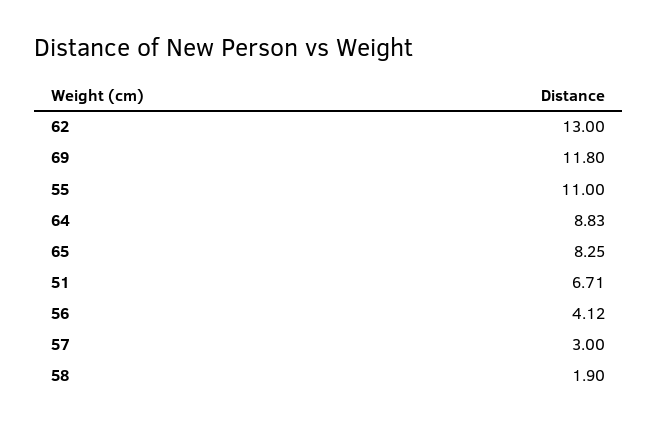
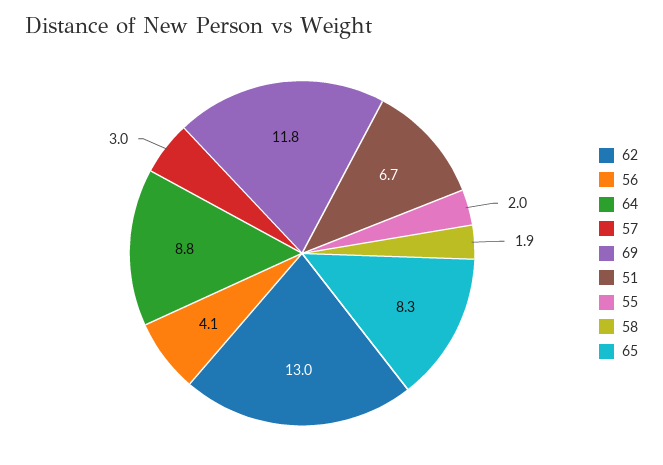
  {
    "62": 13,
    "69": 11.8,
-   "55": 11,
+   "55": 2,
    "64": 8.83,
    "65": 8.25,
    "51": 6.71,
    "56": 4.12,
    "57": 3,
    "58": 1.9
  }

